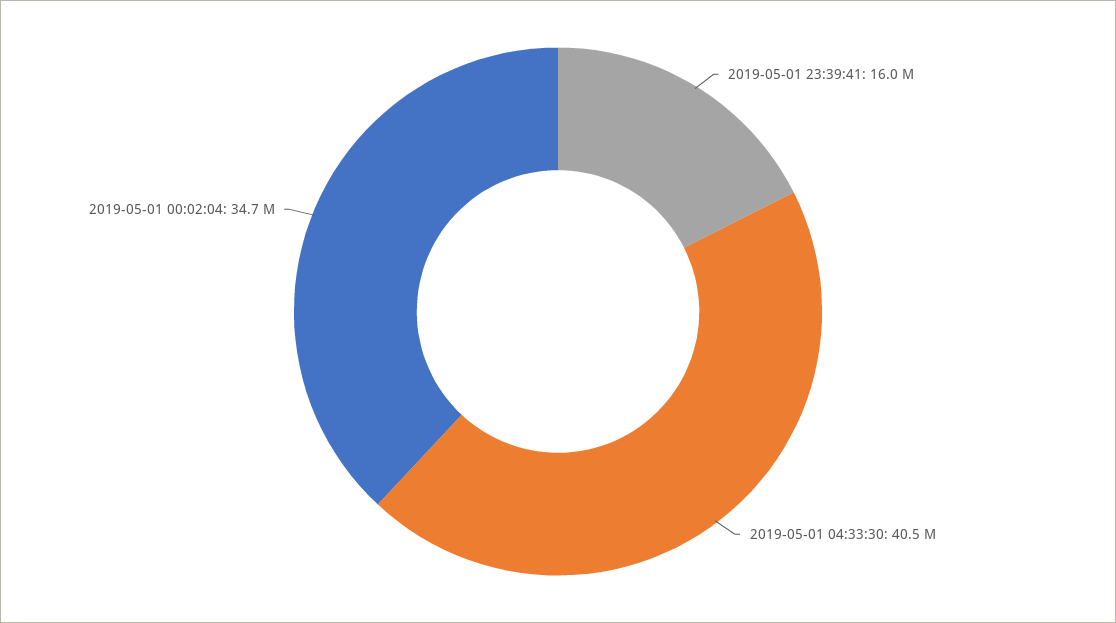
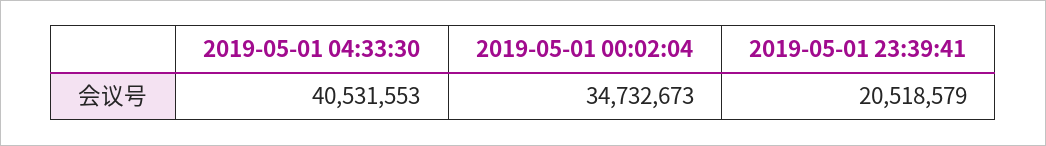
  {
-   "2019-05-01 23:39:41": 16000000,
+   "2019-05-01 23:39:41": 20518579,
    "2019-05-01 04:33:30": 40531553,
    "2019-05-01 00:02:04": 34732673
  }

